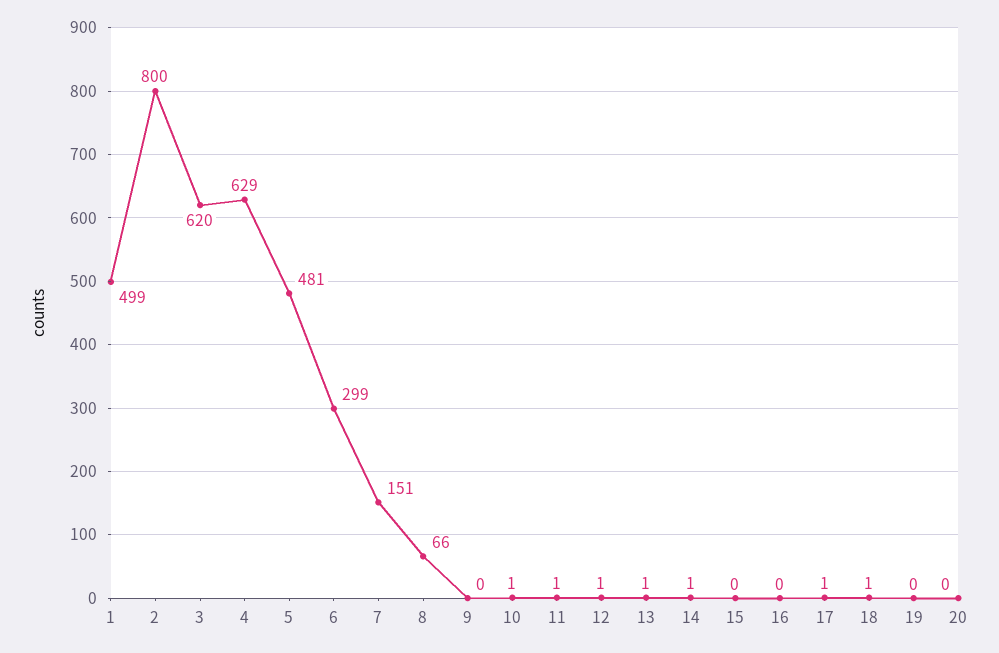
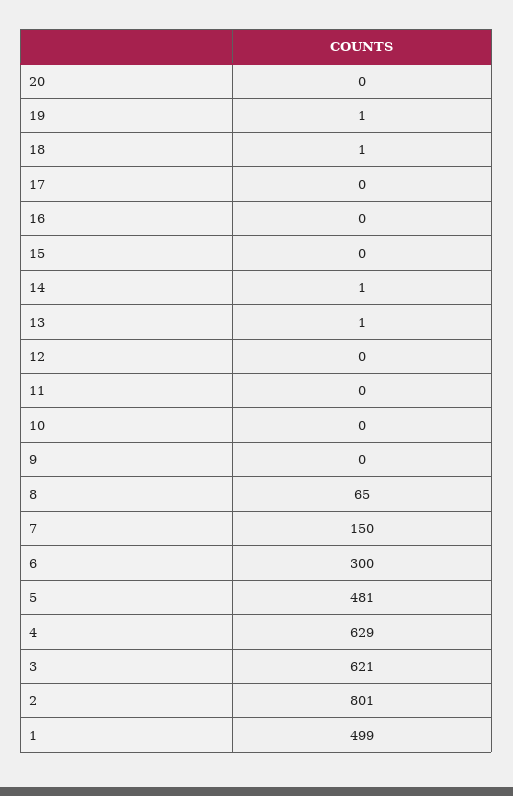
  {
    "1": 499,
-   "2": 800,
+   "2": 801,
-   "3": 620,
+   "3": 621,
    "4": 629,
    "5": 481,
-   "6": 299,
+   "6": 300,
-   "7": 151,
+   "7": 150,
-   "8": 66,
+   "8": 65,
    "9": 0,
-   "10": 1,
+   "10": 0,
-   "11": 1,
+   "11": 0,
-   "12": 1,
+   "12": 0,
    "13": 1,
    "14": 1,
    "15": 0,
    "16": 0,
-   "17": 1,
+   "17": 0,
    "18": 1,
-   "19": 0,
+   "19": 1,
    "20": 0
  }

